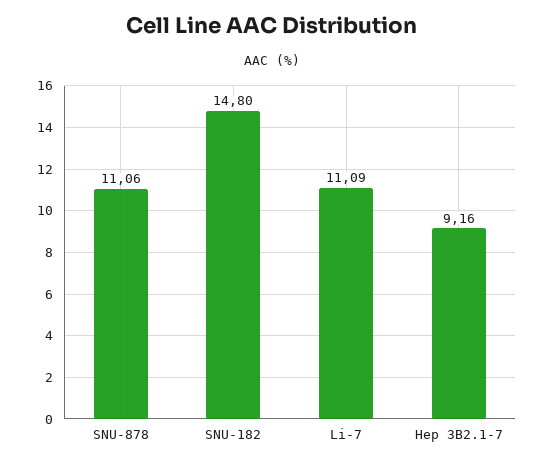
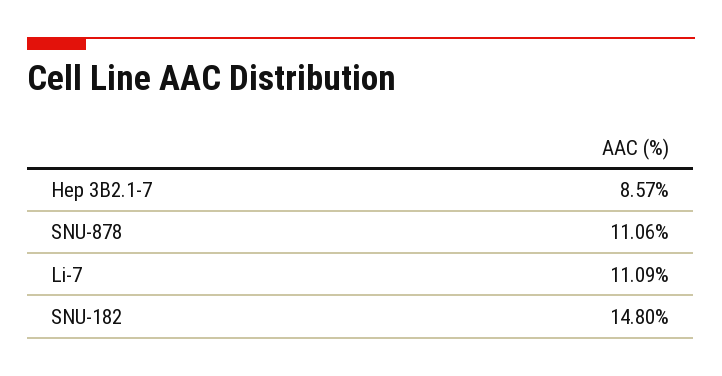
  {
    "SNU-878": 11.06,
    "SNU-182": 14.8,
    "Li-7": 11.09,
-   "Hep 3B2.1-7": 9.16
+   "Hep 3B2.1-7": 8.57
  }

